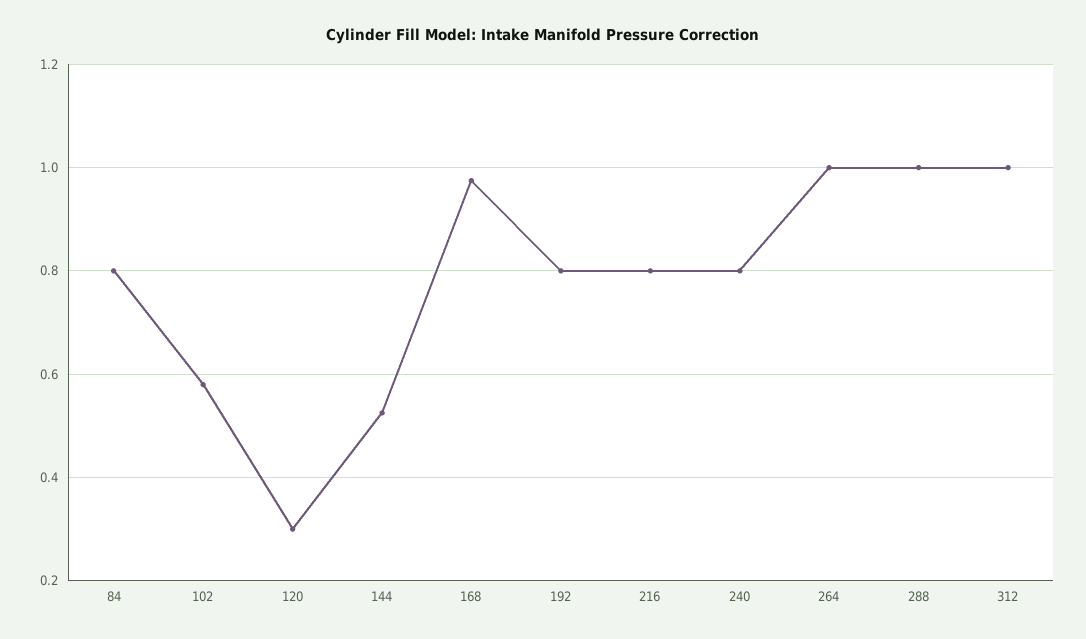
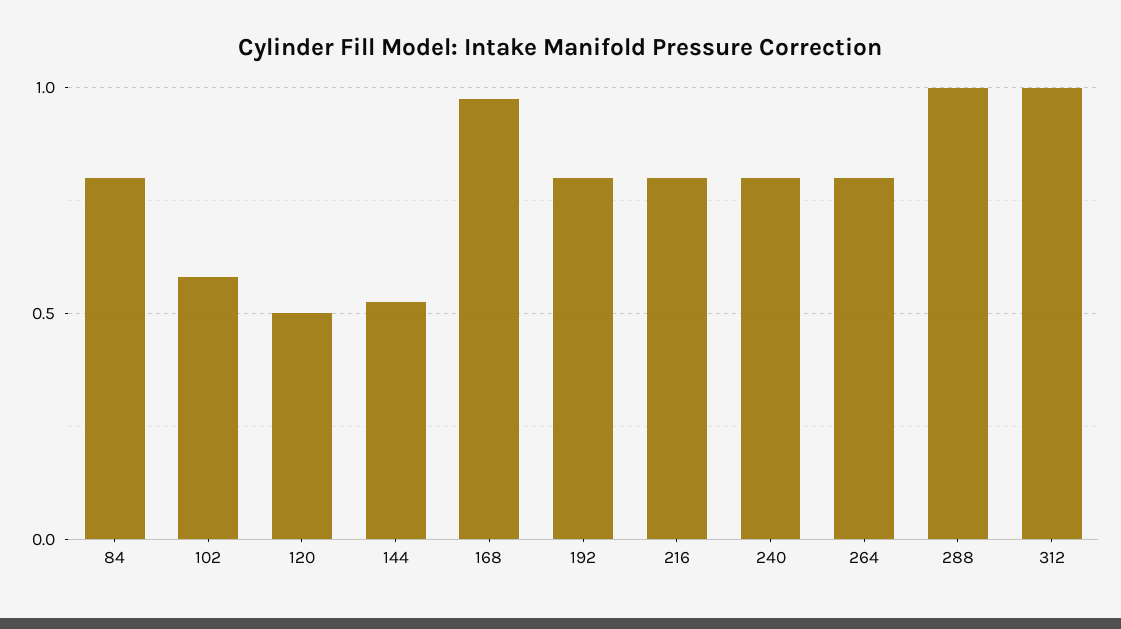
  {
    "84": 0.8,
    "102": 0.58,
-   "120": 0.3,
+   "120": 0.5,
    "144": 0.52,
    "168": 0.98,
    "192": 0.8,
    "216": 0.8,
    "240": 0.8,
-   "264": 1,
+   "264": 0.8,
    "288": 1,
    "312": 1
  }

